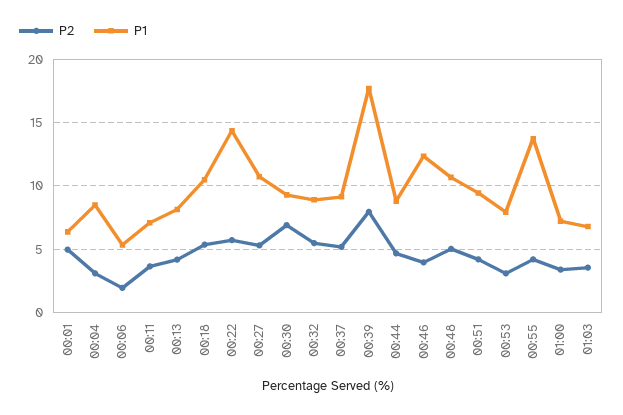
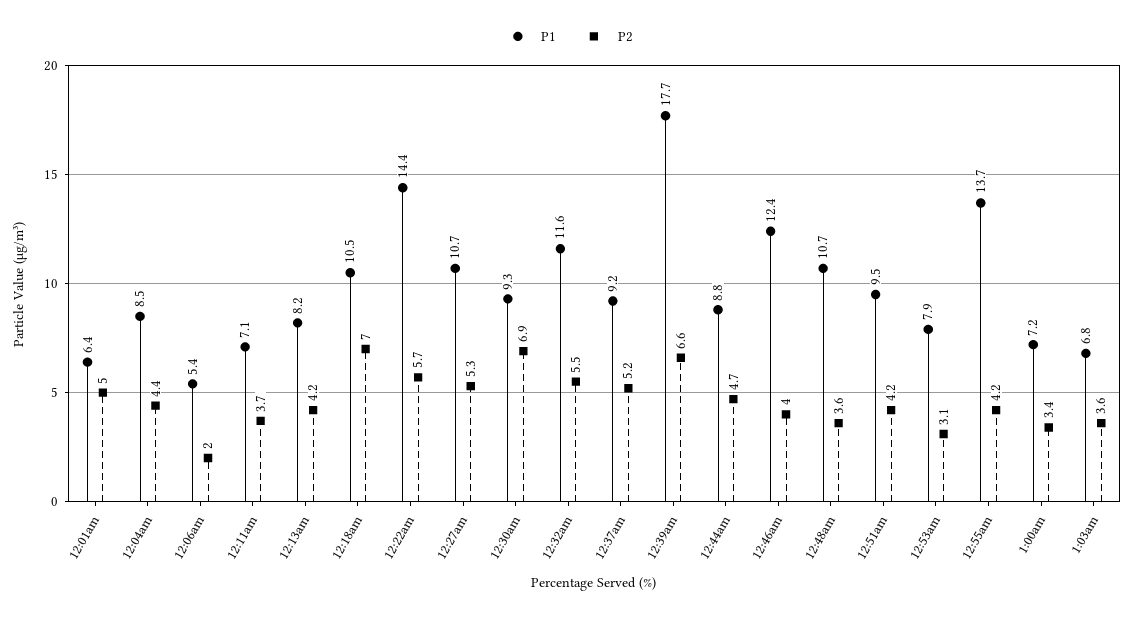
  {
    "P2": {
      "00:01": 5,
-     "00:04": 3,
+     "00:04": 4.4,
      "00:06": 2,
      "00:11": 3.7,
      "00:13": 4.2,
-     "00:18": 5.5,
+     "00:18": 7,
      "00:22": 5.7,
      "00:27": 5.3,
      "00:30": 6.9,
      "00:32": 5.5,
      "00:37": 5.2,
-     "00:39": 8,
+     "00:39": 6.6,
      "00:44": 4.7,
      "00:46": 4,
-     "00:48": 5,
+     "00:48": 3.6,
      "00:51": 4.2,
      "00:53": 3.1,
      "00:55": 4.2,
      "01:00": 3.4,
      "01:03": 3.6
    },
    "P1": {
      "00:01": 6.4,
      "00:04": 8.5,
      "00:06": 5.4,
      "00:11": 7.1,
      "00:13": 8.2,
      "00:18": 10.5,
      "00:22": 14.4,
      "00:27": 10.7,
      "00:30": 9.3,
-     "00:32": 9,
+     "00:32": 11.6,
      "00:37": 9.2,
      "00:39": 17.7,
      "00:44": 8.8,
      "00:46": 12.4,
      "00:48": 10.7,
      "00:51": 9.5,
      "00:53": 7.9,
      "00:55": 13.7,
      "01:00": 7.2,
      "01:03": 6.8
    }
  }

